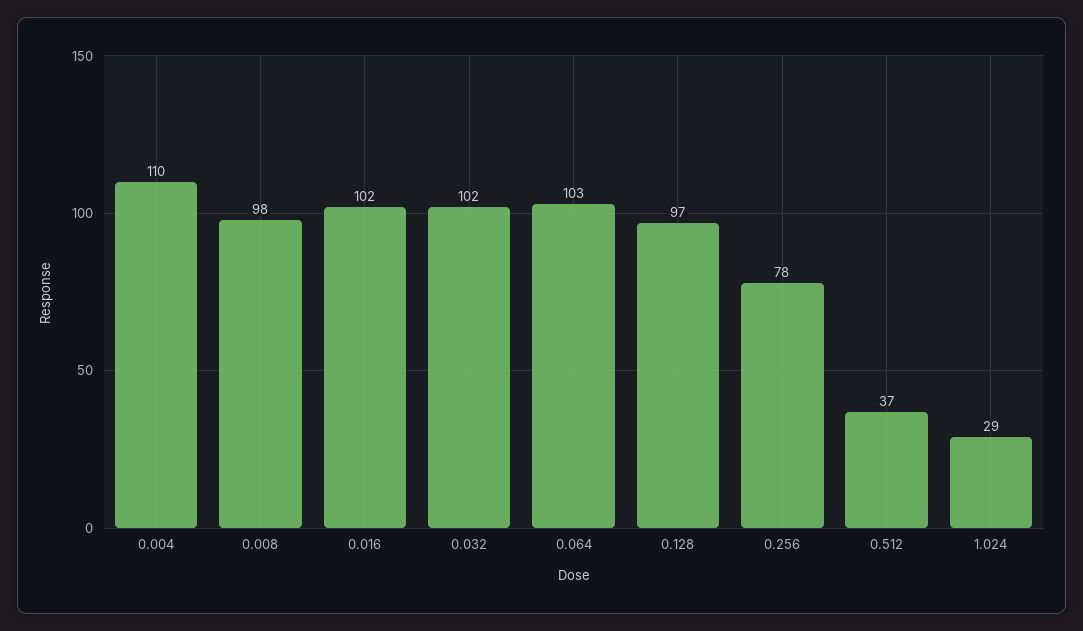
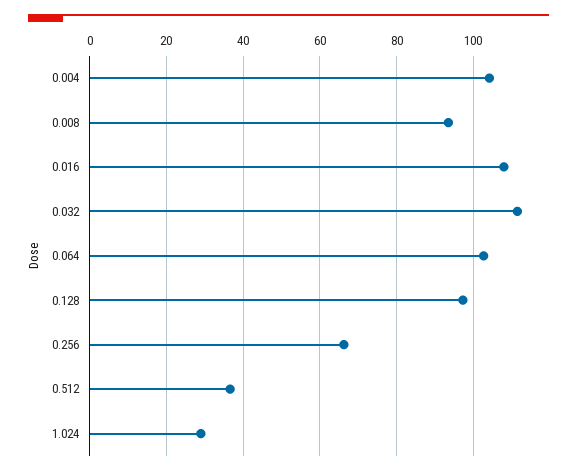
  {
-   "0.004": 110,
+   "0.004": 104,
-   "0.008": 98,
+   "0.008": 94,
-   "0.016": 102,
+   "0.016": 108,
-   "0.032": 102,
+   "0.032": 112,
    "0.064": 103,
    "0.128": 97,
-   "0.256": 78,
+   "0.256": 66,
    "0.512": 37,
    "1.024": 29
  }

